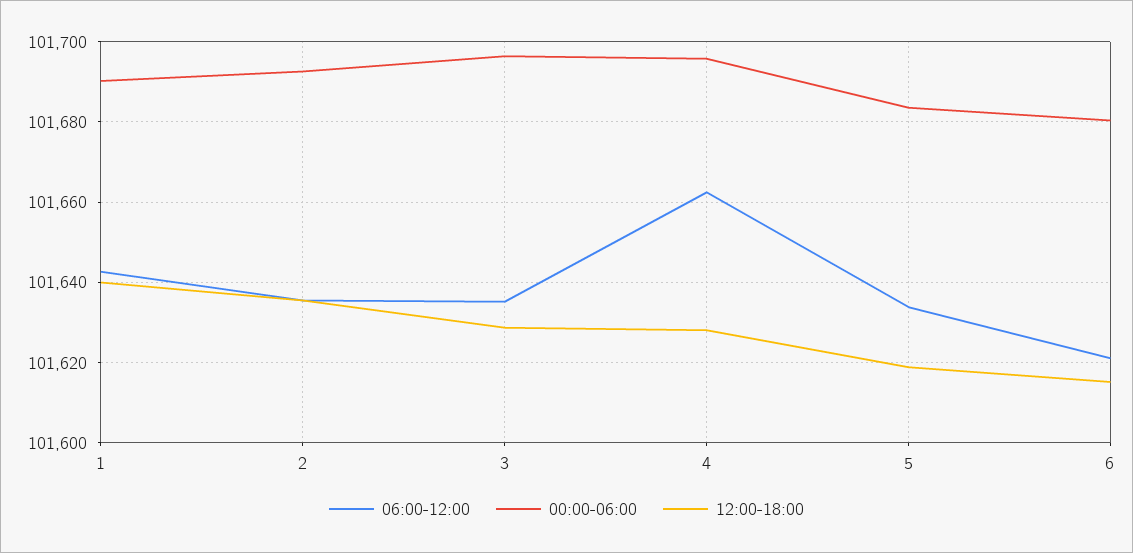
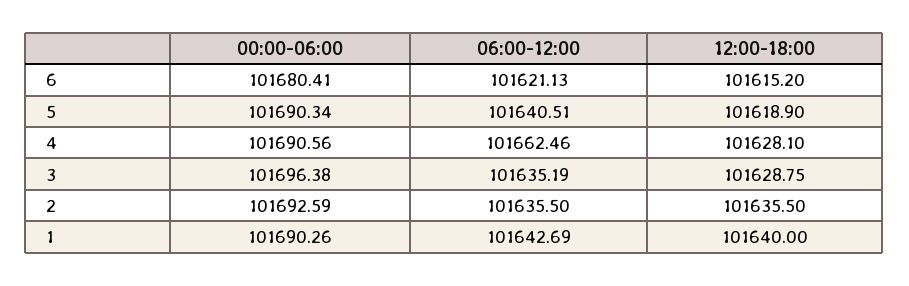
  {
    "06:00-12:00": {
      "1": 101642.69,
      "2": 101635.5,
      "3": 101635.19,
      "4": 101662.46,
-     "5": 101634,
+     "5": 101640.51,
      "6": 101621.13
    },
    "00:00-06:00": {
      "1": 101690.26,
      "2": 101692.59,
      "3": 101696.38,
-     "4": 101696,
+     "4": 101690.56,
-     "5": 101684,
+     "5": 101690.34,
      "6": 101680.41
    },
    "12:00-18:00": {
      "1": 101640,
      "2": 101635.5,
      "3": 101628.75,
      "4": 101628.1,
      "5": 101618.9,
      "6": 101615.2
    }
  }

